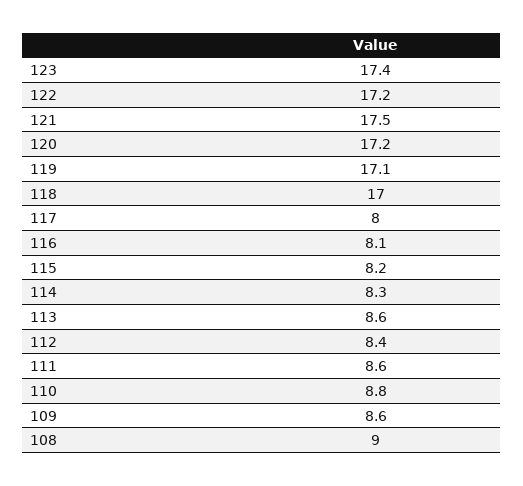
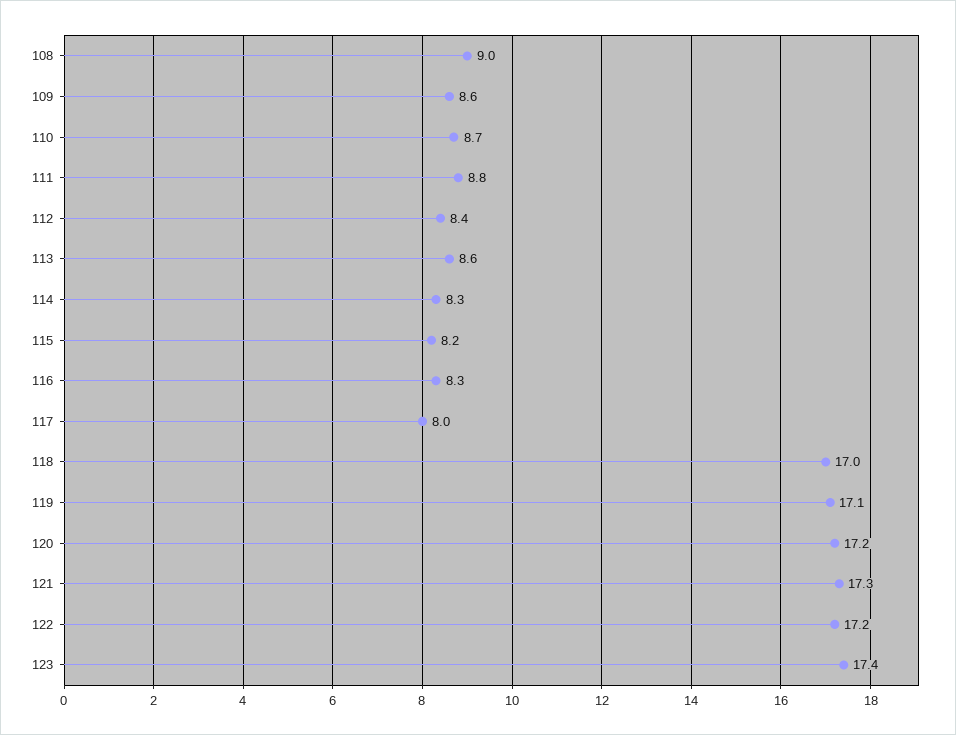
  {
    "123": 17.4,
    "122": 17.2,
-   "121": 17.5,
+   "121": 17.3,
    "120": 17.2,
    "119": 17.1,
    "118": 17,
    "117": 8,
-   "116": 8.1,
+   "116": 8.3,
    "115": 8.2,
    "114": 8.3,
    "113": 8.6,
    "112": 8.4,
-   "111": 8.6,
+   "111": 8.8,
-   "110": 8.8,
+   "110": 8.7,
    "109": 8.6,
    "108": 9
  }

